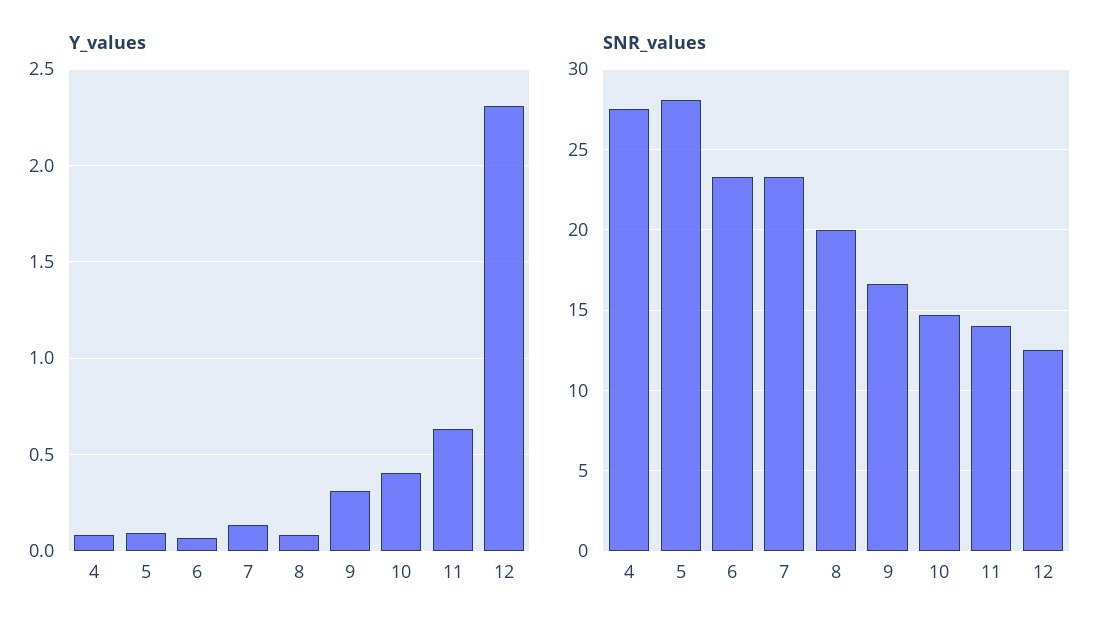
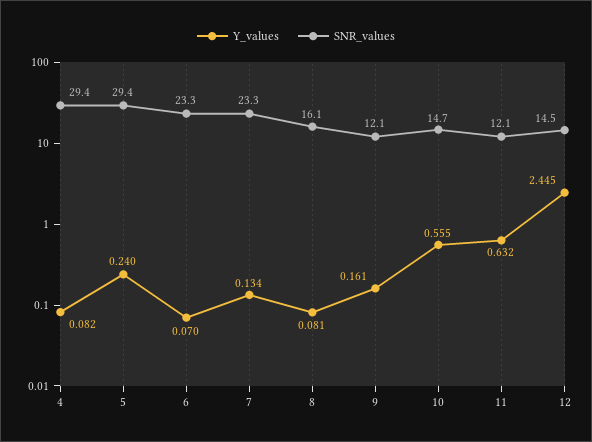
  {
    "Y_values": {
      "4": 0.082,
-     "5": 0.1,
+     "5": 0.24,
      "6": 0.07,
      "7": 0.134,
      "8": 0.081,
-     "9": 0.3,
+     "9": 0.161,
-     "10": 0.4,
+     "10": 0.555,
      "11": 0.632,
-     "12": 2.3
+     "12": 2.445
    },
    "SNR_values": {
-     "4": 27.5,
+     "4": 29.4,
-     "5": 28,
+     "5": 29.4,
      "6": 23.3,
      "7": 23.3,
-     "8": 20,
+     "8": 16.1,
-     "9": 16.5,
+     "9": 12.1,
      "10": 14.7,
-     "11": 14,
+     "11": 12.1,
-     "12": 12.5
+     "12": 14.5
    }
  }

